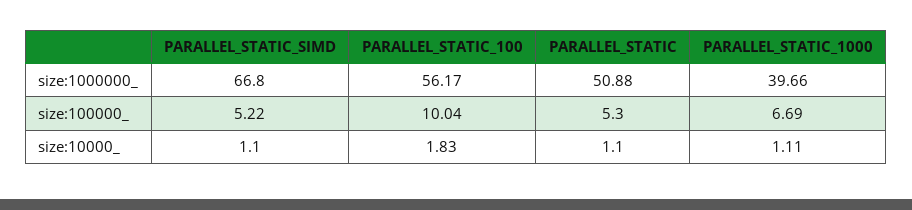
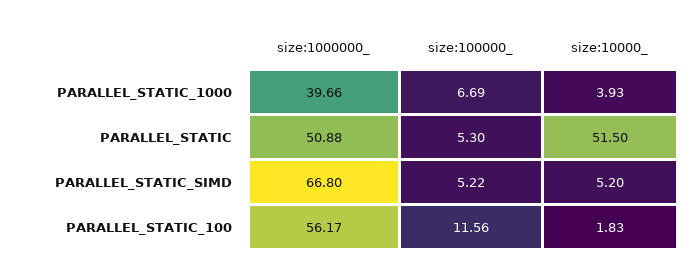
  {
    "PARALLEL_STATIC_SIMD": {
      "size:1000000_": 66.8,
      "size:100000_": 5.22,
-     "size:10000_": 1.1
+     "size:10000_": 5.2
    },
    "PARALLEL_STATIC_100": {
      "size:1000000_": 56.17,
-     "size:100000_": 10.04,
+     "size:100000_": 11.56,
      "size:10000_": 1.83
    },
    "PARALLEL_STATIC": {
      "size:1000000_": 50.88,
      "size:100000_": 5.3,
-     "size:10000_": 1.1
+     "size:10000_": 51.5
    },
    "PARALLEL_STATIC_1000": {
      "size:1000000_": 39.66,
      "size:100000_": 6.69,
-     "size:10000_": 1.11
+     "size:10000_": 3.93
    }
  }

